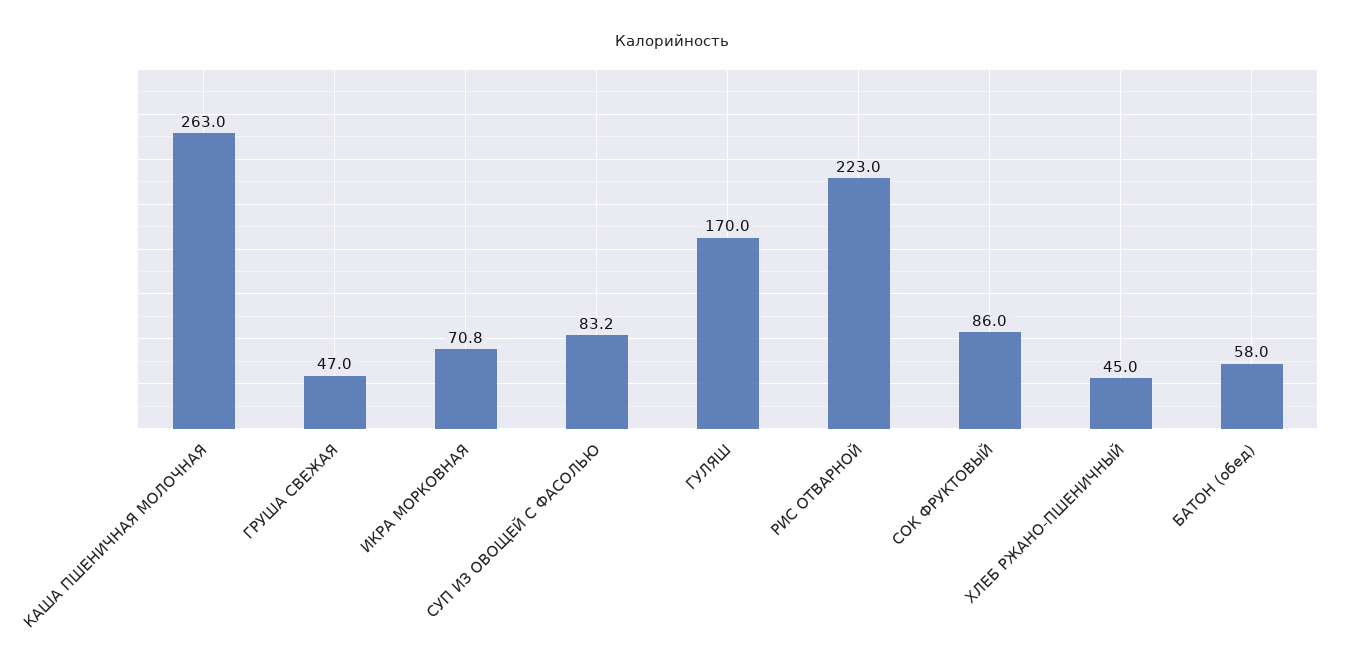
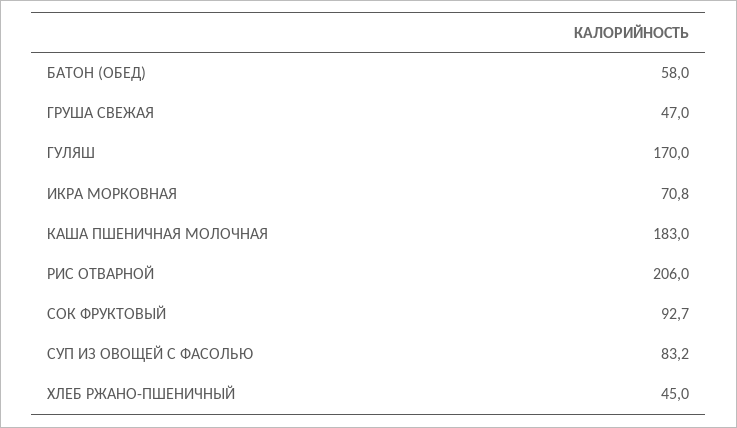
  {
-   "КАША ПШЕНИЧНАЯ МОЛОЧНАЯ": 263,
+   "КАША ПШЕНИЧНАЯ МОЛОЧНАЯ": 183,
    "ГРУША СВЕЖАЯ": 47,
    "ИКРА МОРКОВНАЯ": 70.8,
    "СУП ИЗ ОВОЩЕЙ С ФАСОЛЬЮ": 83.2,
    "ГУЛЯШ": 170,
-   "РИС ОТВАРНОЙ": 223,
+   "РИС ОТВАРНОЙ": 206,
-   "СОК ФРУКТОВЫЙ": 86,
+   "СОК ФРУКТОВЫЙ": 92.7,
    "ХЛЕБ РЖАНО-ПШЕНИЧНЫЙ": 45,
    "БАТОН (обед)": 58
  }

